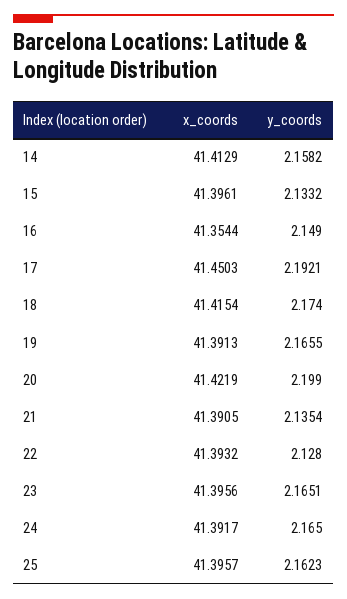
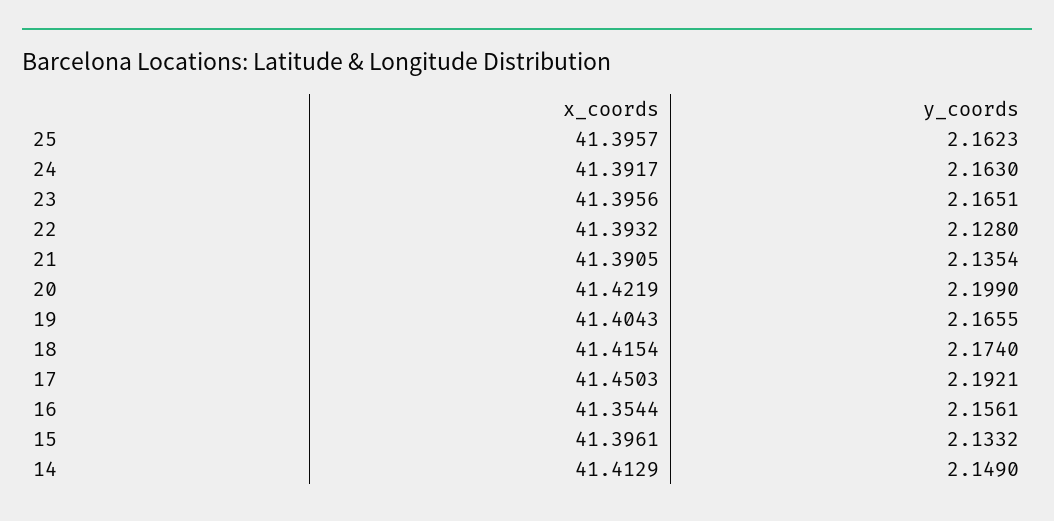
  {
    "x_coords": {
      "14": 41.4129,
      "15": 41.3961,
      "16": 41.3544,
      "17": 41.4503,
      "18": 41.4154,
-     "19": 41.3913,
+     "19": 41.4043,
      "20": 41.4219,
      "21": 41.3905,
      "22": 41.3932,
      "23": 41.3956,
      "24": 41.3917,
      "25": 41.3957
    },
    "y_coords": {
-     "14": 2.1582,
+     "14": 2.149,
      "15": 2.1332,
-     "16": 2.149,
+     "16": 2.1561,
      "17": 2.1921,
      "18": 2.174,
      "19": 2.1655,
      "20": 2.199,
      "21": 2.1354,
      "22": 2.128,
      "23": 2.1651,
-     "24": 2.165,
+     "24": 2.163,
      "25": 2.1623
    }
  }

